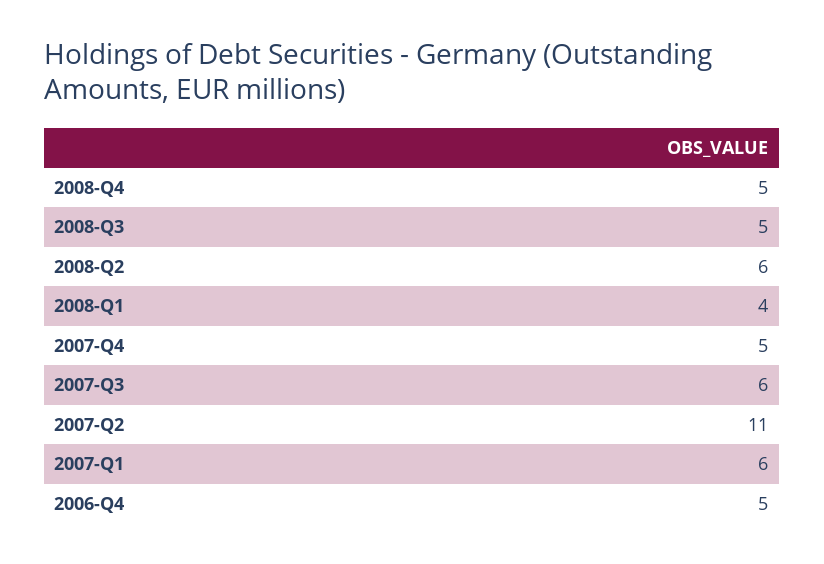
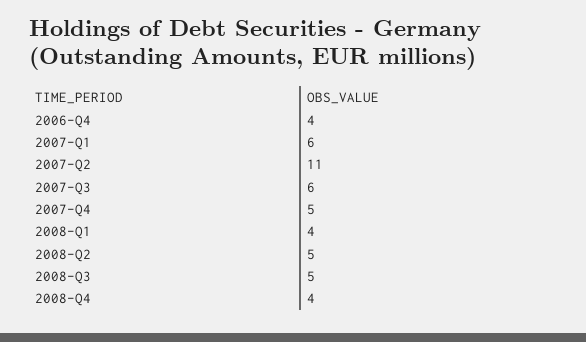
  {
-   "2008-Q4": 5,
+   "2008-Q4": 4,
    "2008-Q3": 5,
-   "2008-Q2": 6,
+   "2008-Q2": 5,
    "2008-Q1": 4,
    "2007-Q4": 5,
    "2007-Q3": 6,
    "2007-Q2": 11,
    "2007-Q1": 6,
-   "2006-Q4": 5
+   "2006-Q4": 4
  }

